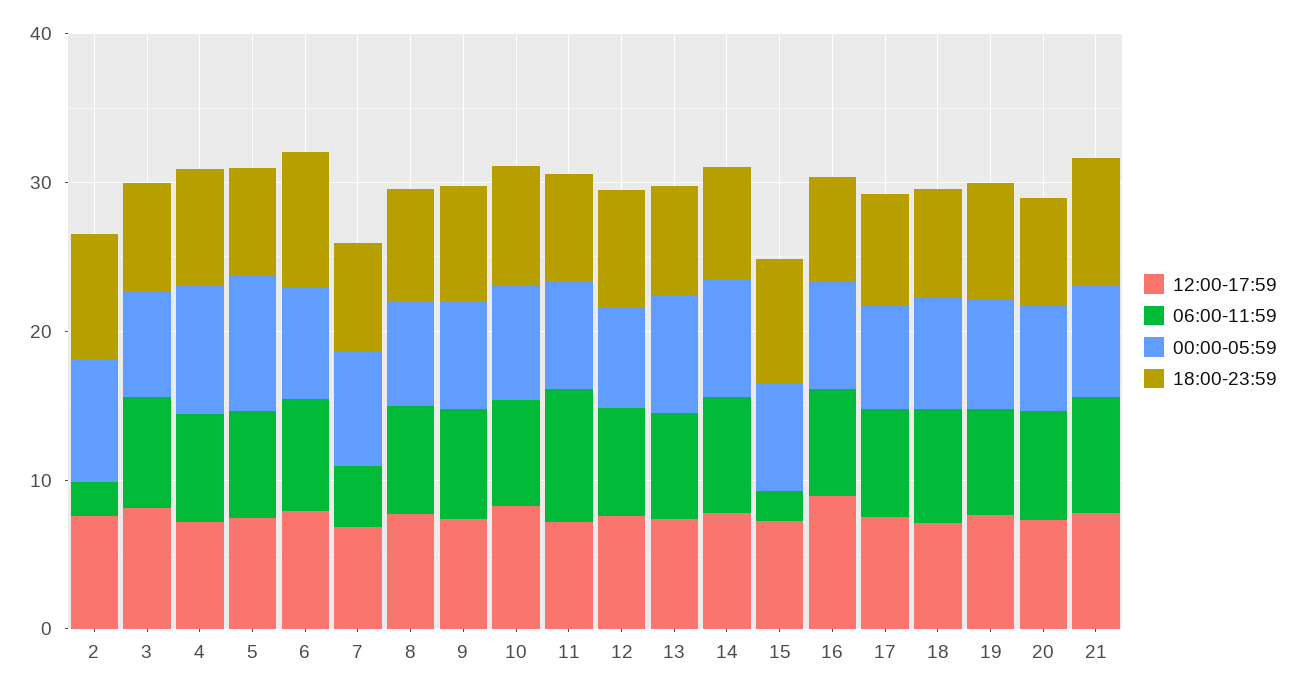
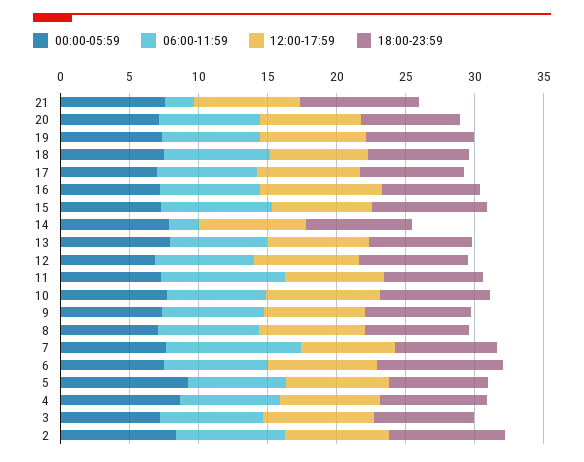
  {
    "12:00-17:59": {
      "2": 8,
      "3": 8,
      "4": 7,
      "5": 7,
      "6": 8,
      "7": 7,
      "8": 8,
      "9": 7,
      "10": 8,
      "11": 7,
      "12": 8,
      "13": 7,
      "14": 8,
      "15": 7,
      "16": 9,
      "17": 8,
      "18": 7,
      "19": 8,
      "20": 7,
      "21": 8
    },
    "06:00-11:59": {
-     "2": 2,
+     "2": 8,
      "3": 7,
      "4": 7,
      "5": 7,
      "6": 8,
-     "7": 4,
+     "7": 10,
      "8": 7,
      "9": 7,
      "10": 7,
      "11": 9,
      "12": 7,
      "13": 7,
-     "14": 8,
+     "14": 2,
-     "15": 2,
+     "15": 8,
      "16": 7,
      "17": 7,
      "18": 8,
      "19": 7,
      "20": 7,
-     "21": 8
+     "21": 2
    },
    "00:00-05:59": {
      "2": 8,
      "3": 7,
      "4": 9,
      "5": 9,
      "6": 8,
      "7": 8,
      "8": 7,
      "9": 7,
      "10": 8,
      "11": 7,
      "12": 7,
      "13": 8,
      "14": 8,
      "15": 7,
      "16": 7,
      "17": 7,
      "18": 8,
      "19": 7,
      "20": 7,
      "21": 8
    },
    "18:00-23:59": {
      "2": 8,
      "3": 7,
      "4": 8,
      "5": 7,
      "6": 9,
      "7": 7,
      "8": 8,
      "9": 8,
      "10": 8,
      "11": 7,
      "12": 8,
      "13": 7,
      "14": 8,
      "15": 8,
      "16": 7,
      "17": 8,
      "18": 7,
      "19": 8,
      "20": 7,
      "21": 9
    }
  }

